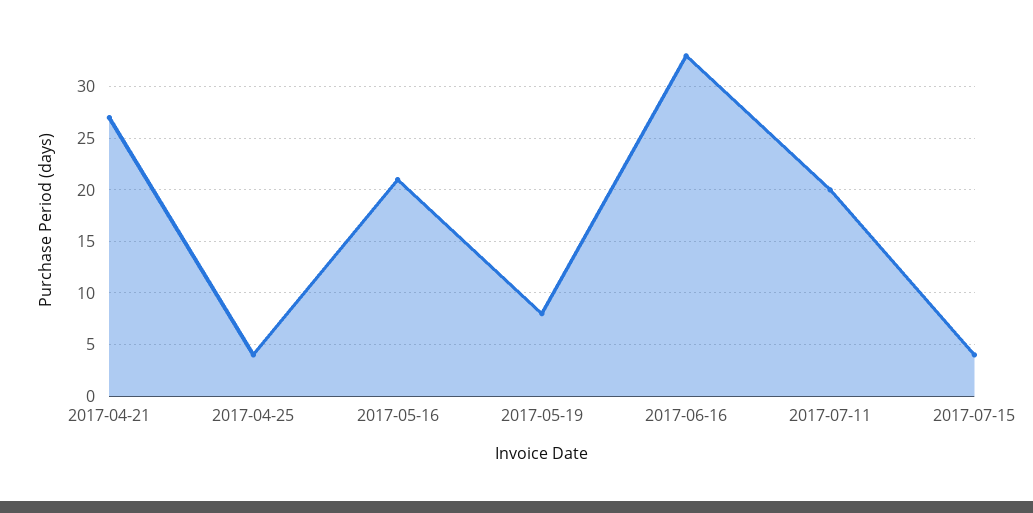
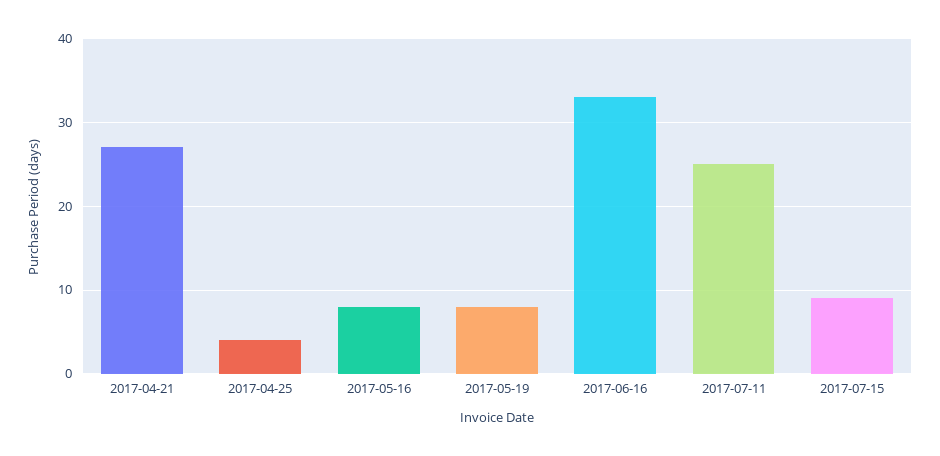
  {
    "2017-04-21": 27,
    "2017-04-25": 4,
-   "2017-05-16": 21,
+   "2017-05-16": 8,
    "2017-05-19": 8,
    "2017-06-16": 33,
-   "2017-07-11": 20,
+   "2017-07-11": 25,
-   "2017-07-15": 4
+   "2017-07-15": 9
  }

